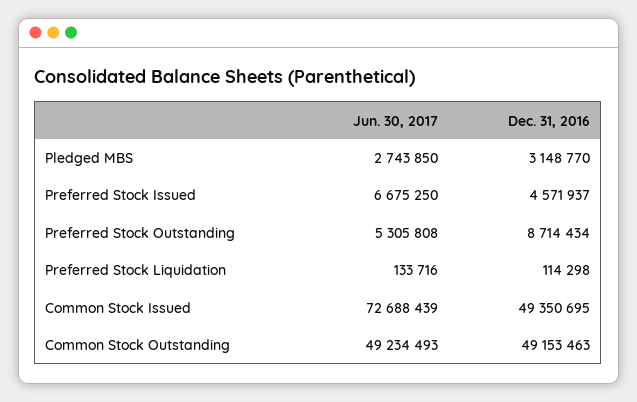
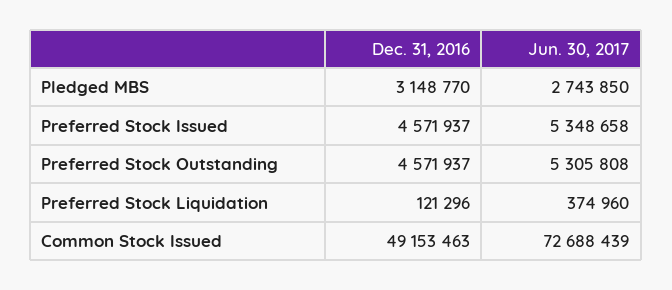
  {
    "Jun. 30, 2017": {
      "Pledged MBS": 2743850,
-     "Preferred Stock Issued": 6675250,
+     "Preferred Stock Issued": 5348658,
      "Preferred Stock Outstanding": 5305808,
-     "Preferred Stock Liquidation": 133716,
+     "Preferred Stock Liquidation": 374960,
-     "Common Stock Issued": 72688439,
+     "Common Stock Issued": 72688439
-     "Common Stock Outstanding": 49234493
    },
    "Dec. 31, 2016": {
      "Pledged MBS": 3148770,
      "Preferred Stock Issued": 4571937,
-     "Preferred Stock Outstanding": 8714434,
+     "Preferred Stock Outstanding": 4571937,
-     "Preferred Stock Liquidation": 114298,
+     "Preferred Stock Liquidation": 121296,
-     "Common Stock Issued": 49350695,
+     "Common Stock Issued": 49153463
-     "Common Stock Outstanding": 49153463
    }
  }

